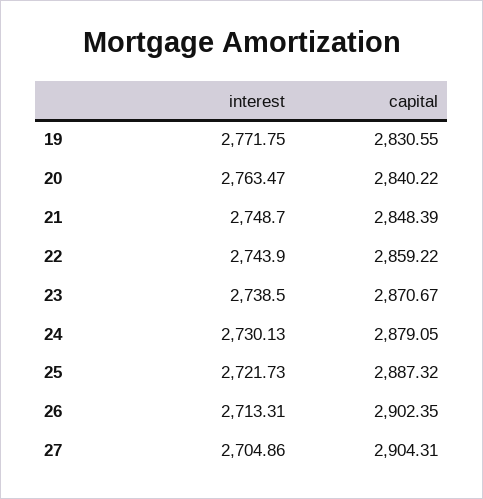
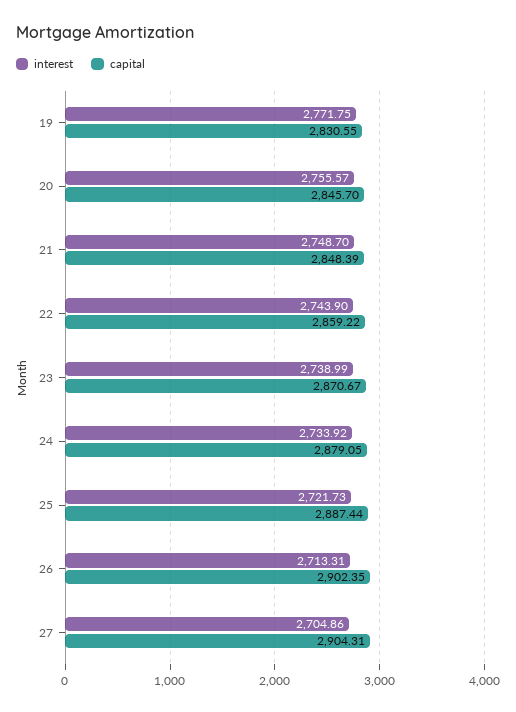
  {
    "interest": {
      "19": 2771.75,
-     "20": 2763.47,
+     "20": 2755.57,
      "21": 2748.7,
      "22": 2743.9,
-     "23": 2738.5,
+     "23": 2738.99,
-     "24": 2730.13,
+     "24": 2733.92,
      "25": 2721.73,
      "26": 2713.31,
      "27": 2704.86
    },
    "capital": {
      "19": 2830.55,
-     "20": 2840.22,
+     "20": 2845.7,
      "21": 2848.39,
      "22": 2859.22,
      "23": 2870.67,
      "24": 2879.05,
-     "25": 2887.32,
+     "25": 2887.44,
      "26": 2902.35,
      "27": 2904.31
    }
  }

